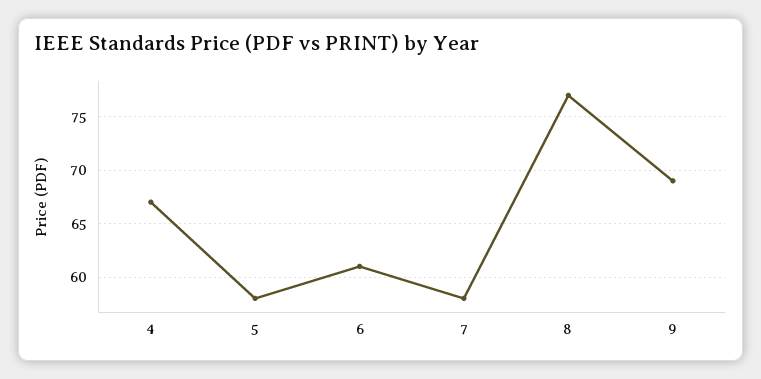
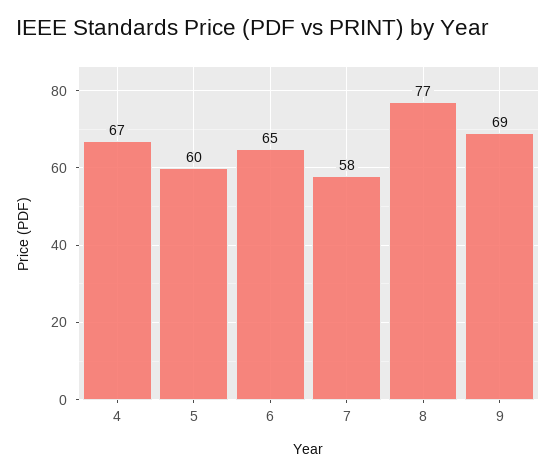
  {
    "4": 67,
-   "5": 58,
+   "5": 60,
-   "6": 61,
+   "6": 65,
    "7": 58,
    "8": 77,
    "9": 69
  }

